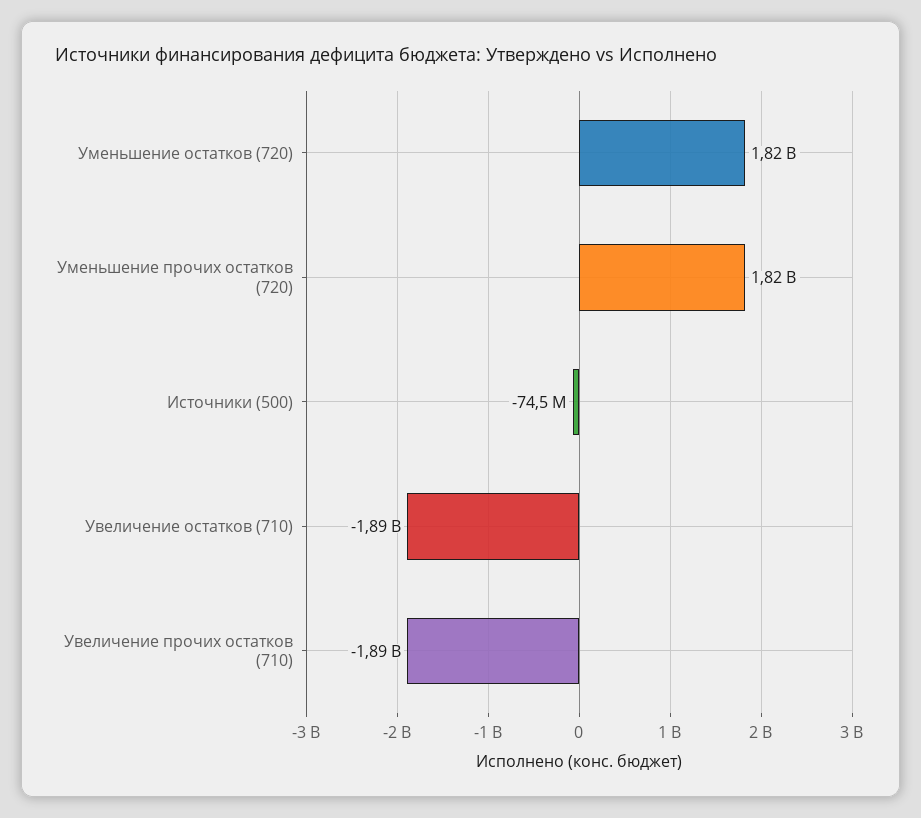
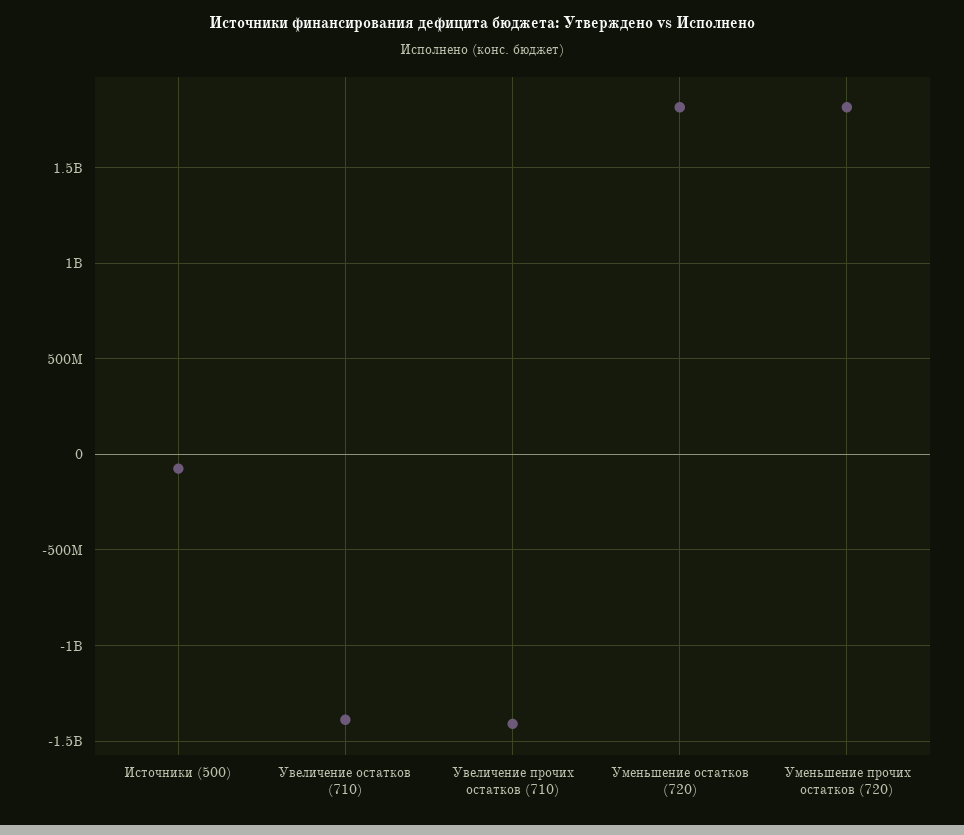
  {
    "Уменьшение остатков (720)": 1820000000,
    "Уменьшение прочих остатков (720)": 1820000000,
    "Источники (500)": -74500000,
-   "Увеличение остатков (710)": -1890000000,
+   "Увеличение остатков (710)": -1400000000,
-   "Увеличение прочих остатков (710)": -1890000000
+   "Увеличение прочих остатков (710)": -1400000000
  }

